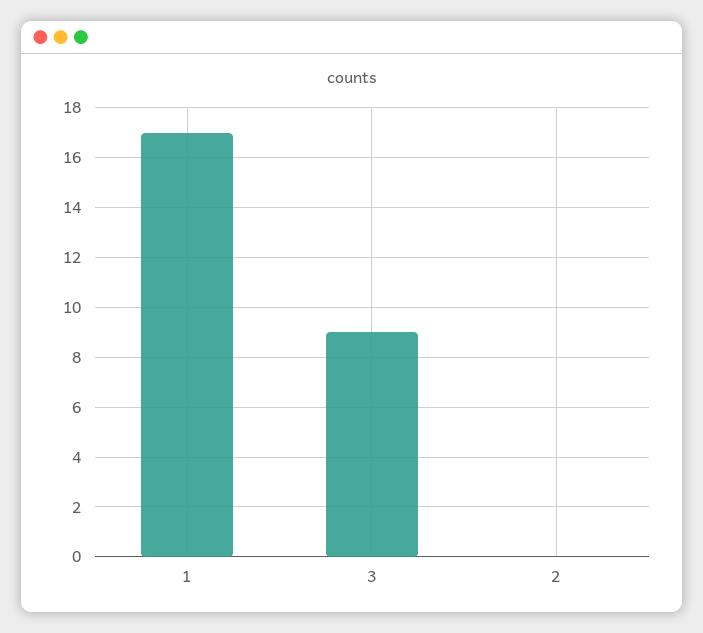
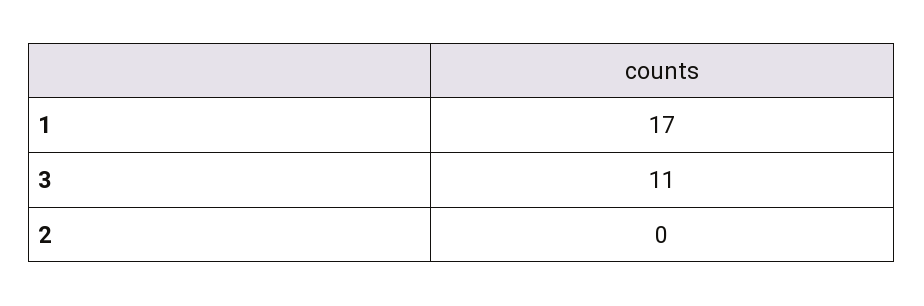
  {
    "1": 17,
-   "3": 9,
+   "3": 11,
    "2": 0
  }

